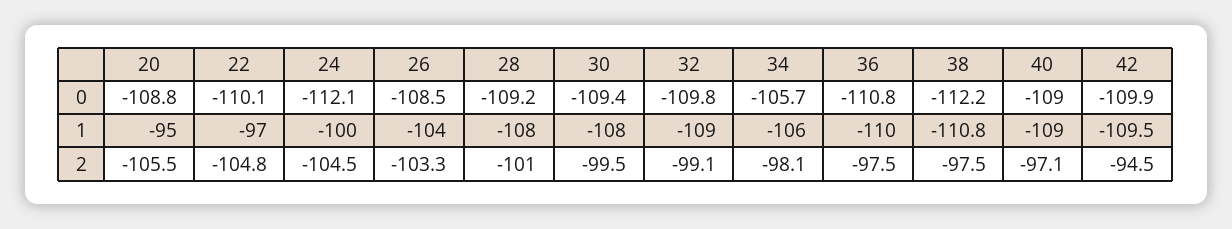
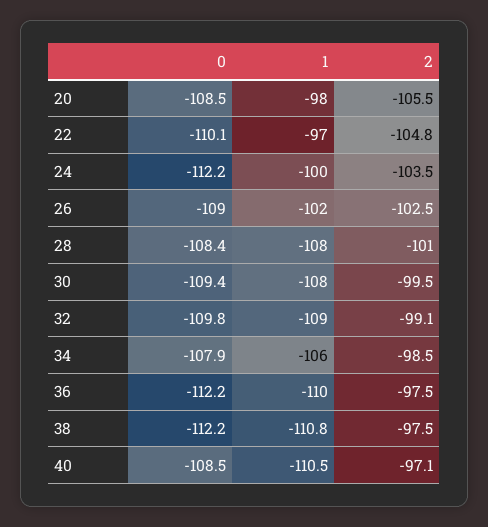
  {
    "20": {
-     "0": -108.8,
+     "0": -108.5,
-     "1": -95,
+     "1": -98,
      "2": -105.5
    },
    "22": {
      "0": -110.1,
      "1": -97,
      "2": -104.8
    },
    "24": {
-     "0": -112.1,
+     "0": -112.2,
      "1": -100,
-     "2": -104.5
+     "2": -103.5
    },
    "26": {
-     "0": -108.5,
+     "0": -109,
-     "1": -104,
+     "1": -102,
-     "2": -103.3
+     "2": -102.5
    },
    "28": {
-     "0": -109.2,
+     "0": -108.4,
      "1": -108,
      "2": -101
    },
    "30": {
      "0": -109.4,
      "1": -108,
      "2": -99.5
    },
    "32": {
      "0": -109.8,
      "1": -109,
      "2": -99.1
    },
    "34": {
-     "0": -105.7,
+     "0": -107.9,
      "1": -106,
-     "2": -98.1
+     "2": -98.5
    },
    "36": {
-     "0": -110.8,
+     "0": -112.2,
      "1": -110,
      "2": -97.5
    },
    "38": {
      "0": -112.2,
      "1": -110.8,
      "2": -97.5
    },
    "40": {
-     "0": -109,
+     "0": -108.5,
-     "1": -109,
+     "1": -110.5,
      "2": -97.1
-   },
+   }
-   "42": {
-     "0": -109.9,
-     "1": -109.5,
-     "2": -94.5
-   }
  }

